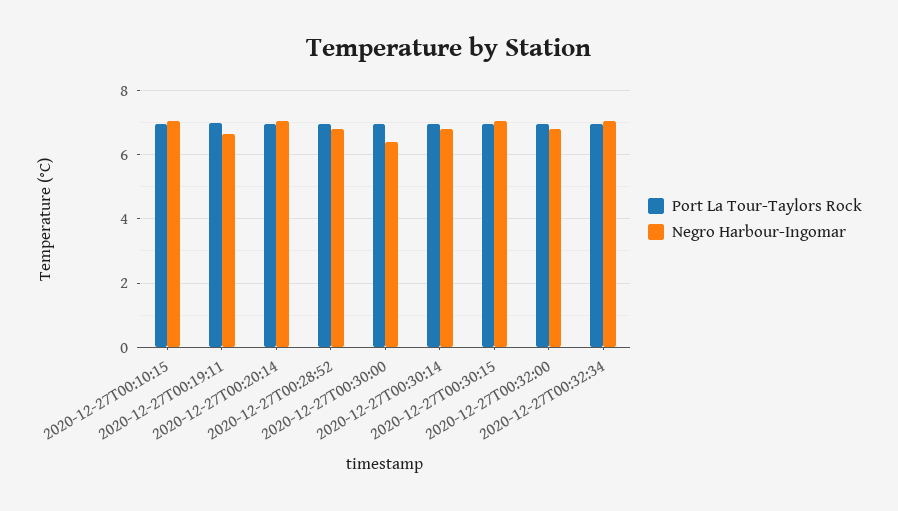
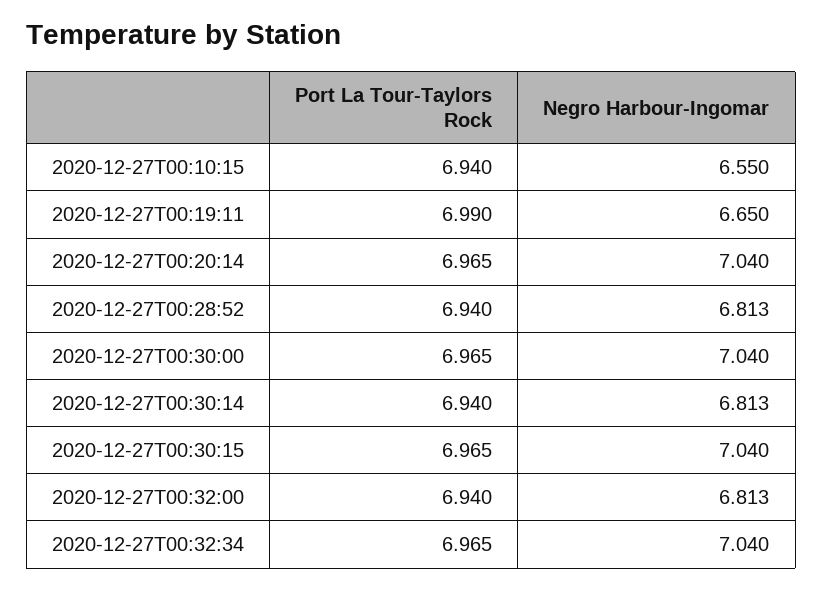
  {
    "Port La Tour-Taylors Rock": {
      "2020-12-27T00:10:15": 6.94,
      "2020-12-27T00:19:11": 6.99,
      "2020-12-27T00:20:14": 6.965,
      "2020-12-27T00:28:52": 6.94,
      "2020-12-27T00:30:00": 6.965,
      "2020-12-27T00:30:14": 6.94,
      "2020-12-27T00:30:15": 6.965,
      "2020-12-27T00:32:00": 6.94,
      "2020-12-27T00:32:34": 6.965
    },
    "Negro Harbour-Ingomar": {
-     "2020-12-27T00:10:15": 7,
+     "2020-12-27T00:10:15": 6.55,
      "2020-12-27T00:19:11": 6.65,
      "2020-12-27T00:20:14": 7.04,
      "2020-12-27T00:28:52": 6.813,
-     "2020-12-27T00:30:00": 6.4,
+     "2020-12-27T00:30:00": 7.04,
      "2020-12-27T00:30:14": 6.813,
      "2020-12-27T00:30:15": 7.04,
      "2020-12-27T00:32:00": 6.813,
      "2020-12-27T00:32:34": 7.04
    }
  }

